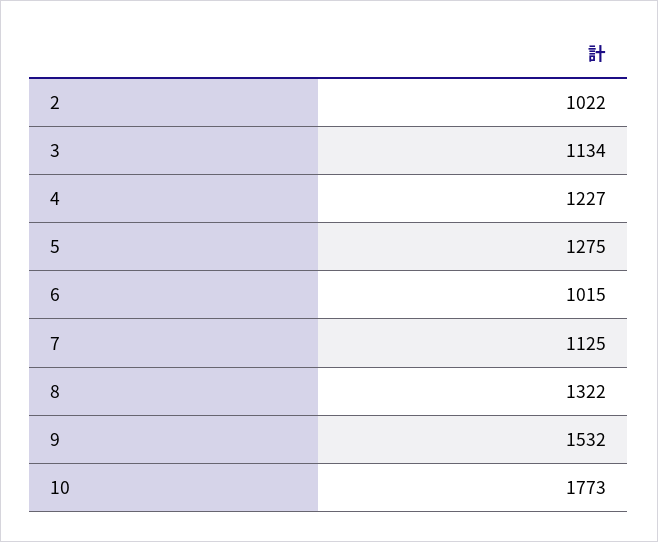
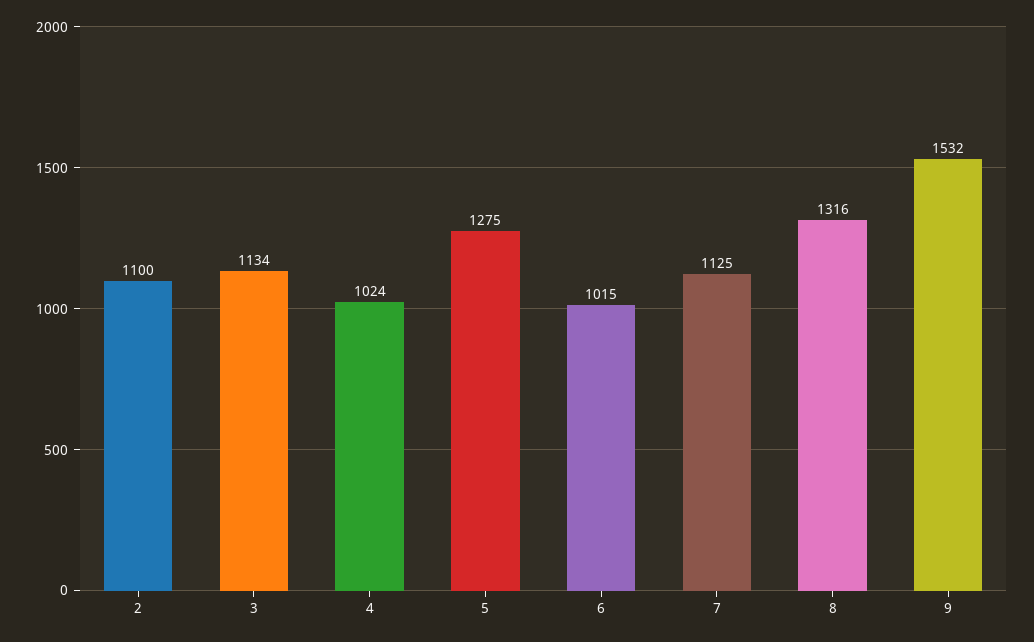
  {
-   "2": 1022,
+   "2": 1100,
    "3": 1134,
-   "4": 1227,
+   "4": 1024,
    "5": 1275,
    "6": 1015,
    "7": 1125,
-   "8": 1322,
+   "8": 1316,
-   "9": 1532,
+   "9": 1532
-   "10": 1773
  }

